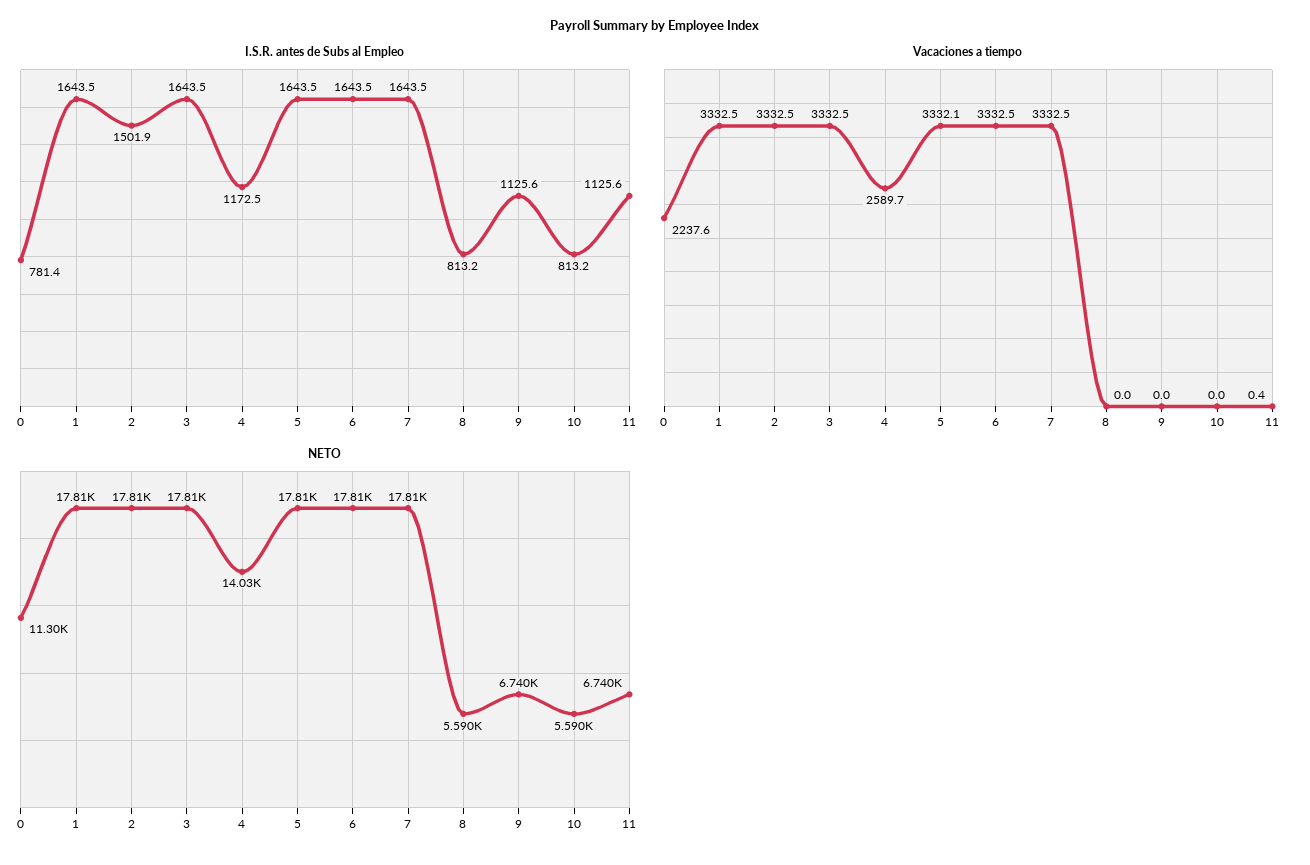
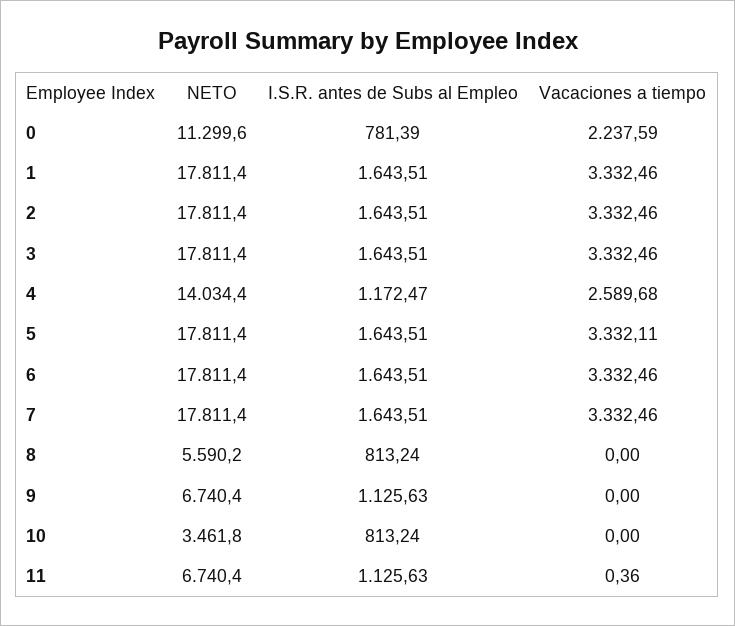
  {
    "I.S.R. antes de Subs al Empleo": {
      "0": 781.39,
      "1": 1643.51,
-     "2": 1501.9,
+     "2": 1643.51,
      "3": 1643.51,
      "4": 1172.47,
      "5": 1643.51,
      "6": 1643.51,
      "7": 1643.51,
      "8": 813.24,
      "9": 1125.63,
      "10": 813.24,
      "11": 1125.63
    },
    "Vacaciones a tiempo": {
      "0": 2237.59,
      "1": 3332.46,
      "2": 3332.46,
      "3": 3332.46,
      "4": 2589.68,
      "5": 3332.11,
      "6": 3332.46,
      "7": 3332.46,
      "8": 0,
      "9": 0,
      "10": 0,
      "11": 0.36
    },
    "NETO": {
      "0": 11299.6,
      "1": 17811.4,
      "2": 17811.4,
      "3": 17811.4,
      "4": 14034.4,
      "5": 17811.4,
      "6": 17811.4,
      "7": 17811.4,
      "8": 5590.2,
      "9": 6740.4,
-     "10": 5590,
+     "10": 3461.8,
      "11": 6740.4
    }
  }

